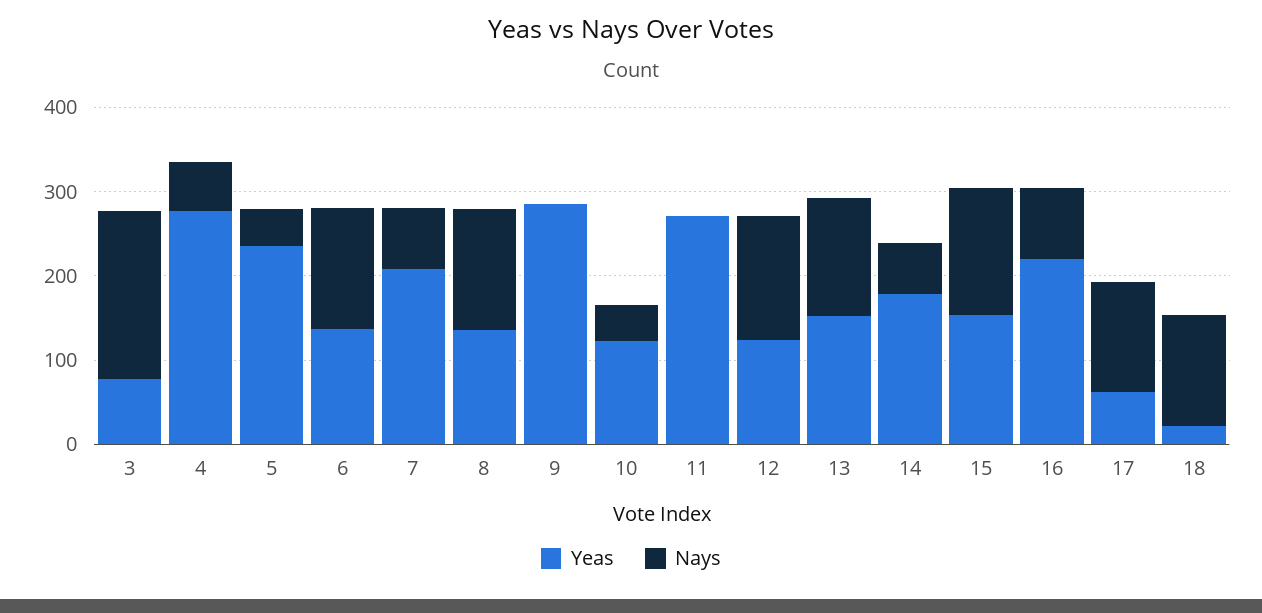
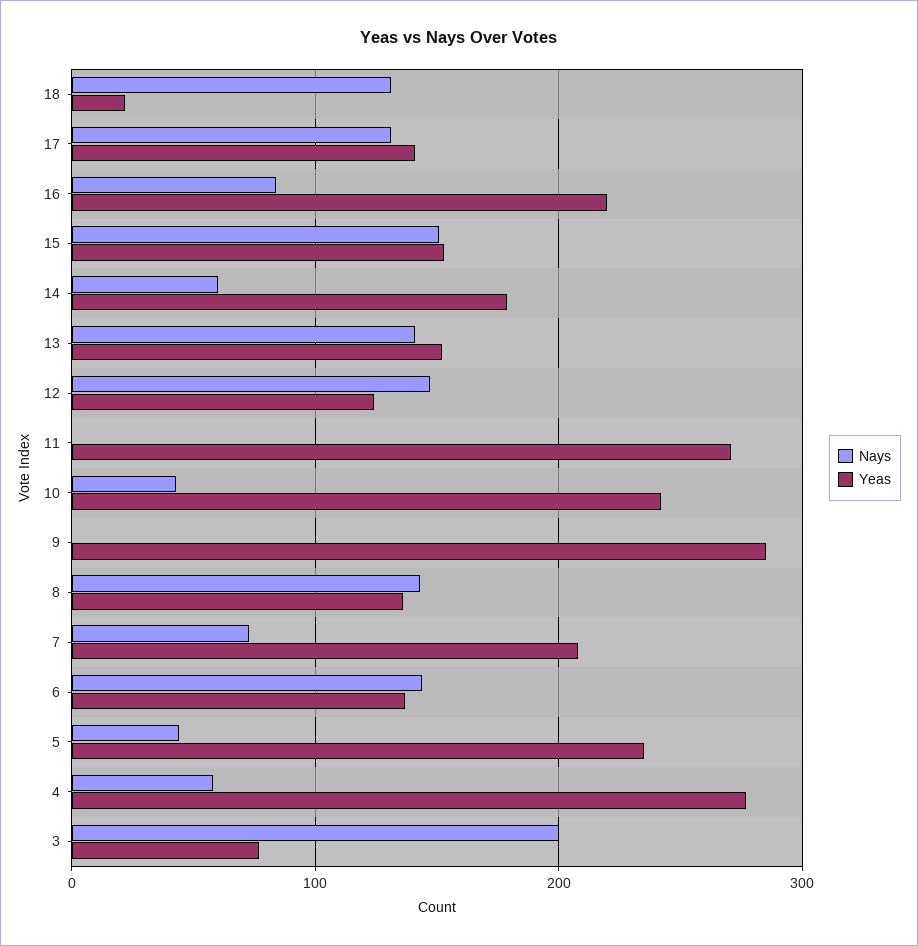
  {
    "Yeas": {
      "3": 80,
      "4": 280,
      "5": 240,
      "6": 140,
      "7": 210,
      "8": 140,
      "9": 290,
-     "10": 120,
+     "10": 240,
      "11": 270,
      "12": 120,
      "13": 150,
      "14": 180,
      "15": 150,
      "16": 220,
-     "17": 60,
+     "17": 140,
      "18": 20
    },
    "Nays": {
      "3": 200,
      "4": 60,
      "5": 40,
      "6": 140,
      "7": 70,
      "8": 140,
      "9": 0,
      "10": 40,
      "11": 0,
      "12": 150,
      "13": 140,
      "14": 60,
      "15": 150,
      "16": 80,
      "17": 130,
      "18": 130
    }
  }

